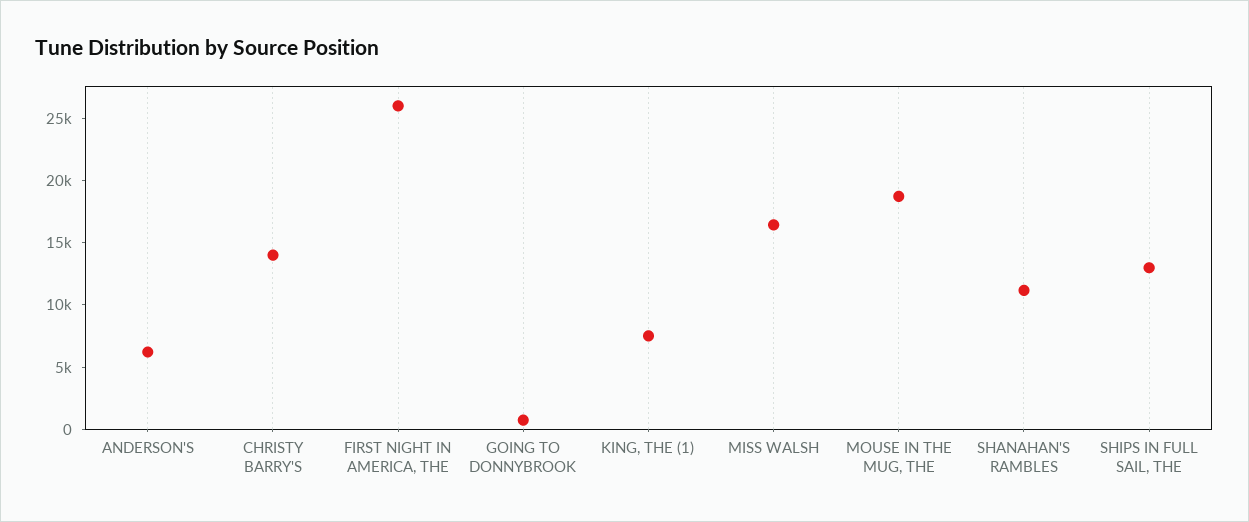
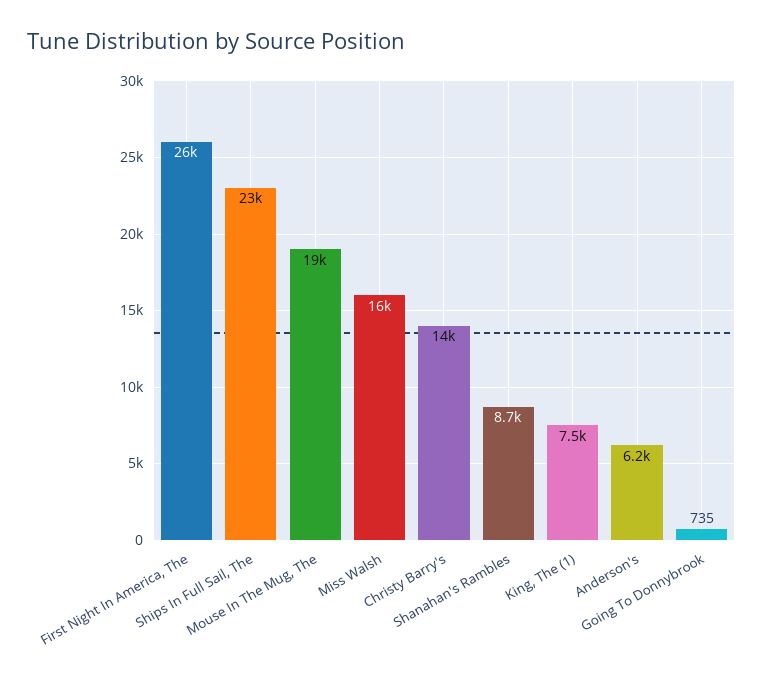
  {
    "ANDERSON'S": 6200,
    "CHRISTY BARRY'S": 14000,
    "FIRST NIGHT IN AMERICA, THE": 26000,
    "GOING TO DONNYBROOK": 735,
    "KING, THE (1)": 7500,
    "MISS WALSH": 16000,
    "MOUSE IN THE MUG, THE": 19000,
-   "SHANAHAN'S RAMBLES": 11000,
+   "SHANAHAN'S RAMBLES": 8700,
-   "SHIPS IN FULL SAIL, THE": 13000
+   "SHIPS IN FULL SAIL, THE": 23000
  }

